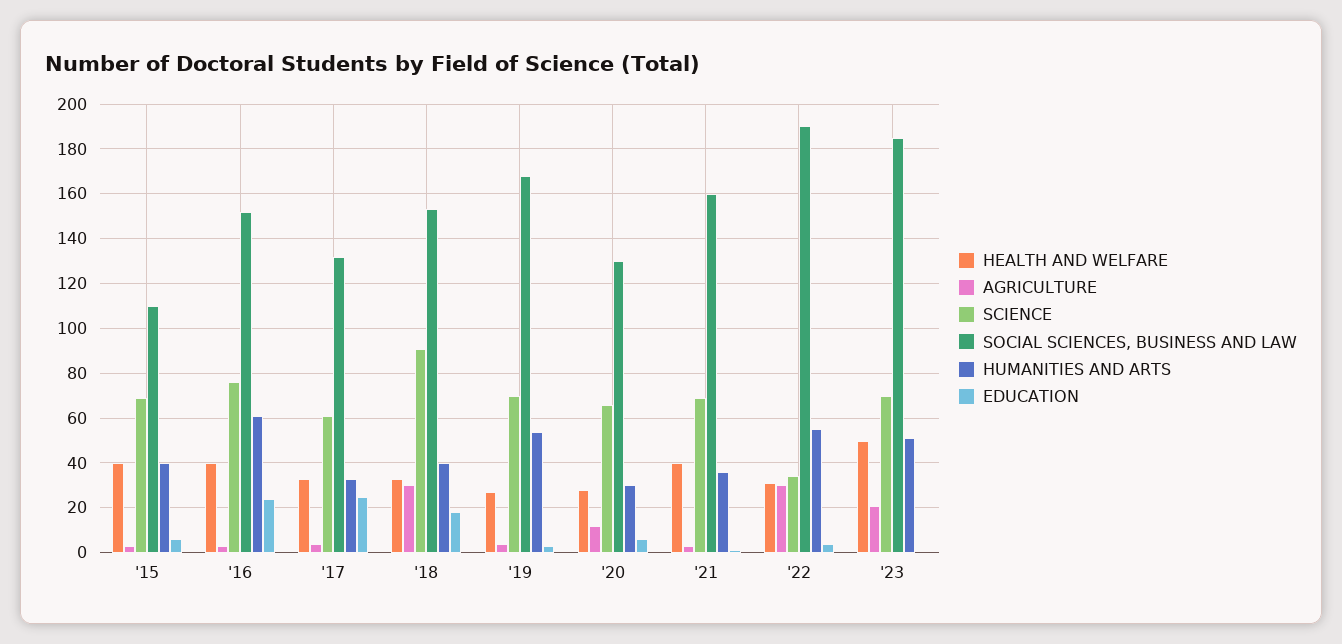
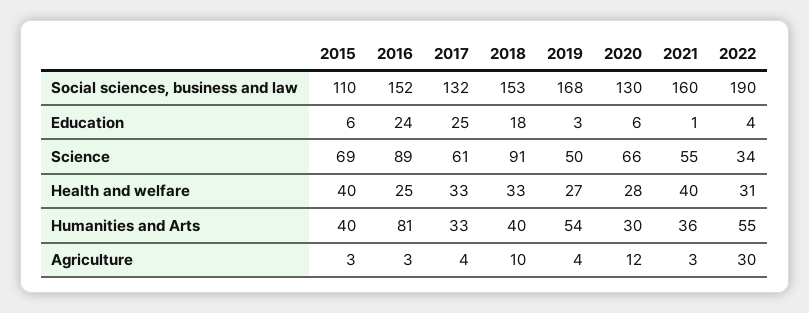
  {
    "HEALTH AND WELFARE": {
      "'15": 40,
-     "'16": 40,
+     "'16": 25,
      "'17": 33,
      "'18": 33,
      "'19": 27,
      "'20": 28,
      "'21": 40,
-     "'22": 31,
+     "'22": 31
-     "'23": 50
    },
    "AGRICULTURE": {
      "'15": 3,
      "'16": 3,
      "'17": 4,
-     "'18": 30,
+     "'18": 10,
      "'19": 4,
      "'20": 12,
      "'21": 3,
-     "'22": 30,
+     "'22": 30
-     "'23": 20
    },
    "SCIENCE": {
      "'15": 69,
-     "'16": 75,
+     "'16": 89,
      "'17": 61,
      "'18": 91,
-     "'19": 70,
+     "'19": 50,
      "'20": 66,
-     "'21": 70,
+     "'21": 55,
-     "'22": 34,
+     "'22": 34
-     "'23": 70
    },
    "SOCIAL SCIENCES, BUSINESS AND LAW": {
      "'15": 110,
      "'16": 152,
      "'17": 132,
      "'18": 153,
      "'19": 168,
      "'20": 130,
      "'21": 160,
-     "'22": 190,
+     "'22": 190
-     "'23": 185
    },
    "HUMANITIES AND ARTS": {
      "'15": 40,
-     "'16": 60,
+     "'16": 81,
      "'17": 33,
      "'18": 40,
      "'19": 54,
      "'20": 30,
      "'21": 36,
-     "'22": 55,
+     "'22": 55
-     "'23": 50
    },
    "EDUCATION": {
      "'15": 6,
      "'16": 24,
      "'17": 25,
      "'18": 18,
      "'19": 3,
      "'20": 6,
      "'21": 1,
-     "'22": 4,
+     "'22": 4
-     "'23": 0
    }
  }

